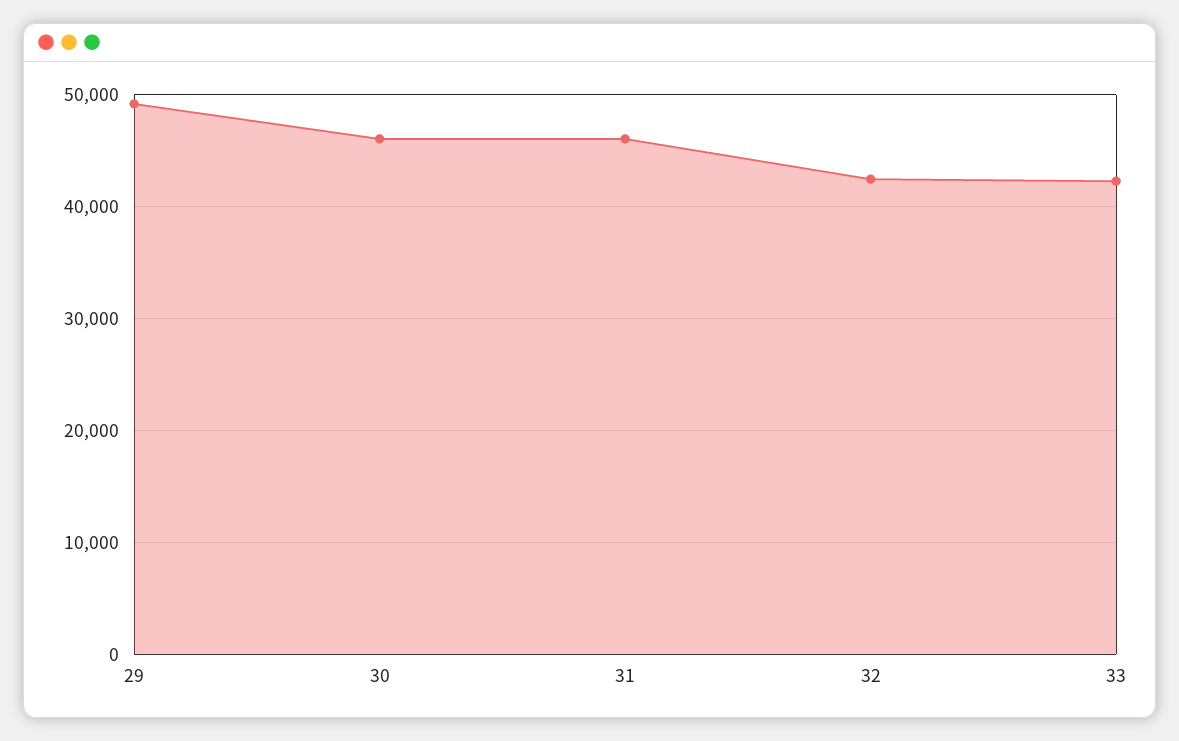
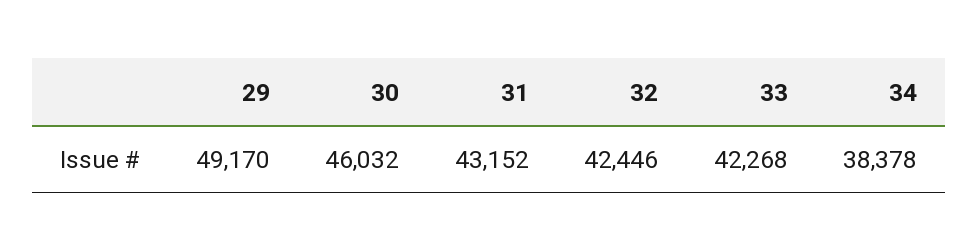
  {
    "29": 49170,
    "30": 46032,
-   "31": 46000,
+   "31": 43152,
    "32": 42446,
-   "33": 42268
+   "33": 42268,
+   "34": 38378
  }

